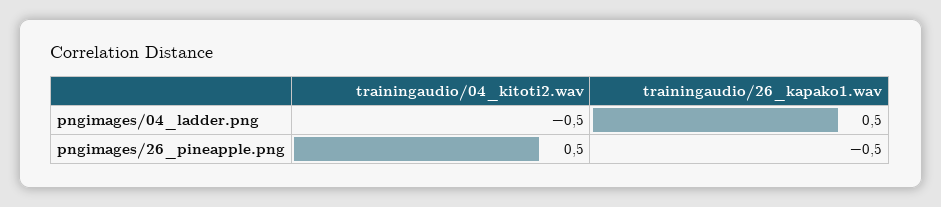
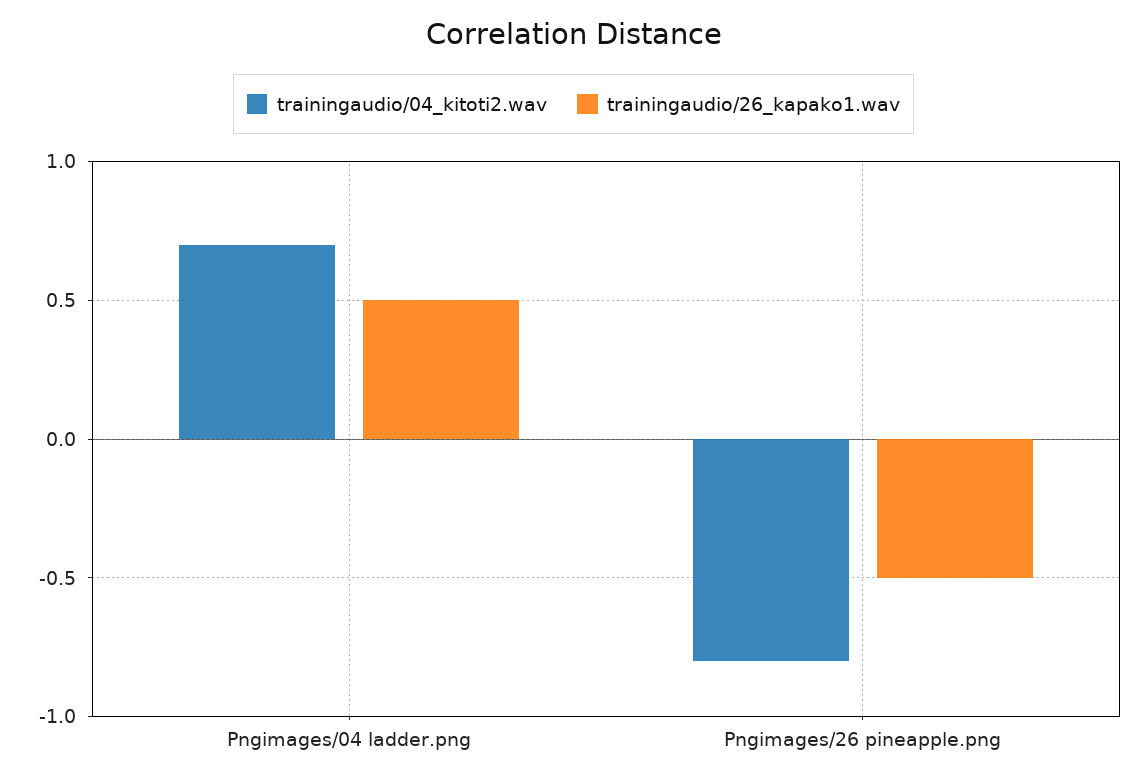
  {
    "trainingaudio/04_kitoti2.wav": {
-     "pngimages/04_ladder.png": -0.5,
+     "pngimages/04_ladder.png": 0.7,
-     "pngimages/26_pineapple.png": 0.5
+     "pngimages/26_pineapple.png": -0.8
    },
    "trainingaudio/26_kapako1.wav": {
      "pngimages/04_ladder.png": 0.5,
      "pngimages/26_pineapple.png": -0.5
    }
  }

